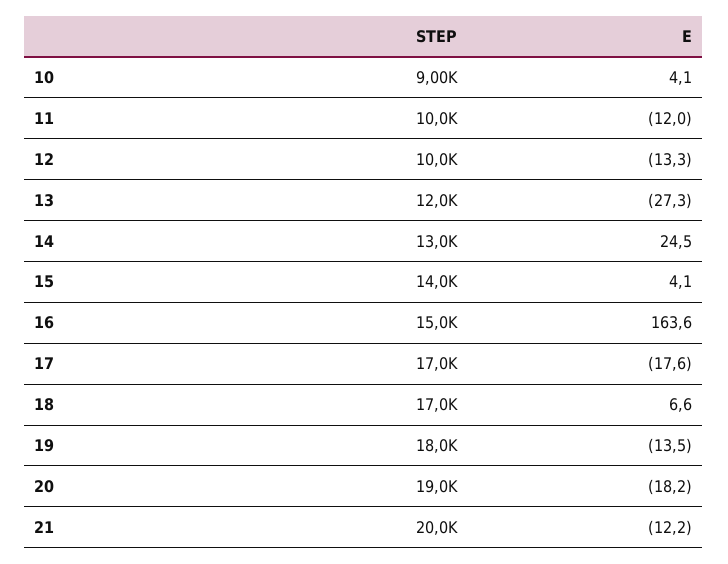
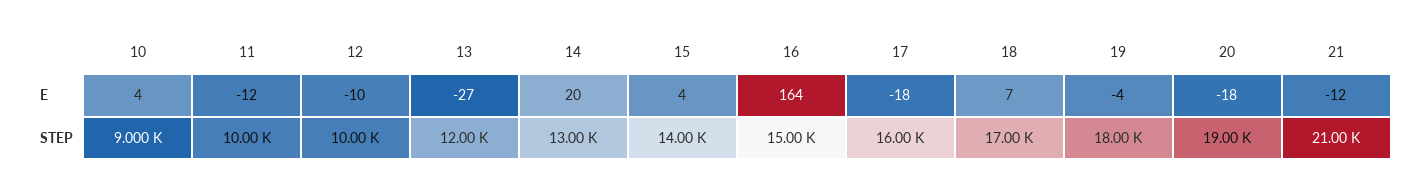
  {
    "STEP": {
      "10": 9000,
      "11": 10000,
      "12": 10000,
      "13": 12000,
      "14": 13000,
      "15": 14000,
      "16": 15000,
-     "17": 17000,
+     "17": 16000,
      "18": 17000,
      "19": 18000,
      "20": 19000,
-     "21": 20000
+     "21": 21000
    },
    "E": {
      "10": 4.1,
      "11": -12,
-     "12": -13.3,
+     "12": -10,
      "13": -27.3,
-     "14": 24.5,
+     "14": 20,
      "15": 4.1,
      "16": 163.6,
      "17": -17.6,
      "18": 6.6,
-     "19": -13.5,
+     "19": -4,
      "20": -18.2,
      "21": -12.2
    }
  }

